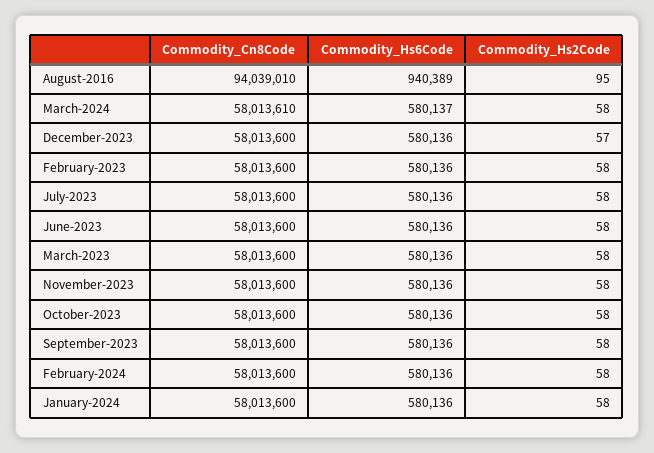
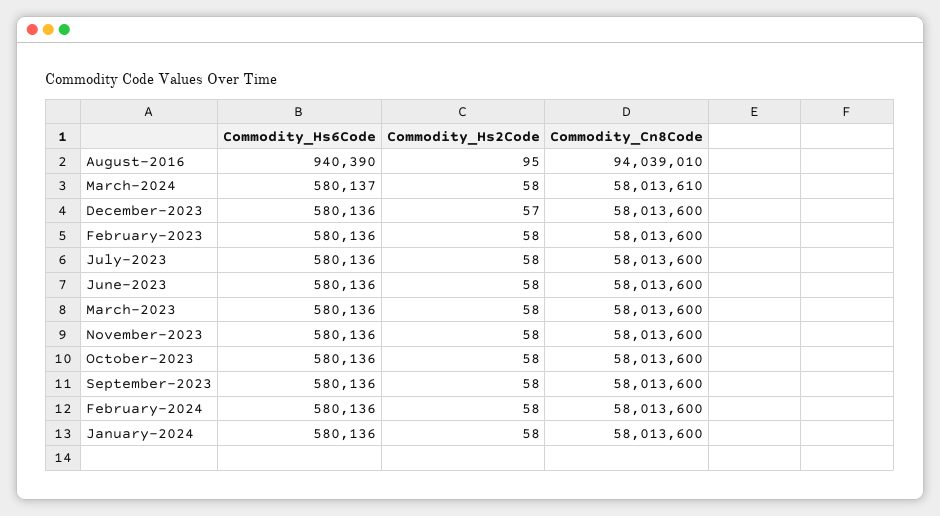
  {
    "Commodity_Cn8Code": {
      "August-2016": 94039010,
      "March-2024": 58013610,
      "December-2023": 58013600,
      "February-2023": 58013600,
      "July-2023": 58013600,
      "June-2023": 58013600,
      "March-2023": 58013600,
      "November-2023": 58013600,
      "October-2023": 58013600,
      "September-2023": 58013600,
      "February-2024": 58013600,
      "January-2024": 58013600
    },
    "Commodity_Hs6Code": {
-     "August-2016": 940389,
+     "August-2016": 940390,
      "March-2024": 580137,
      "December-2023": 580136,
      "February-2023": 580136,
      "July-2023": 580136,
      "June-2023": 580136,
      "March-2023": 580136,
      "November-2023": 580136,
      "October-2023": 580136,
      "September-2023": 580136,
      "February-2024": 580136,
      "January-2024": 580136
    },
    "Commodity_Hs2Code": {
      "August-2016": 95,
      "March-2024": 58,
      "December-2023": 57,
      "February-2023": 58,
      "July-2023": 58,
      "June-2023": 58,
      "March-2023": 58,
      "November-2023": 58,
      "October-2023": 58,
      "September-2023": 58,
      "February-2024": 58,
      "January-2024": 58
    }
  }

